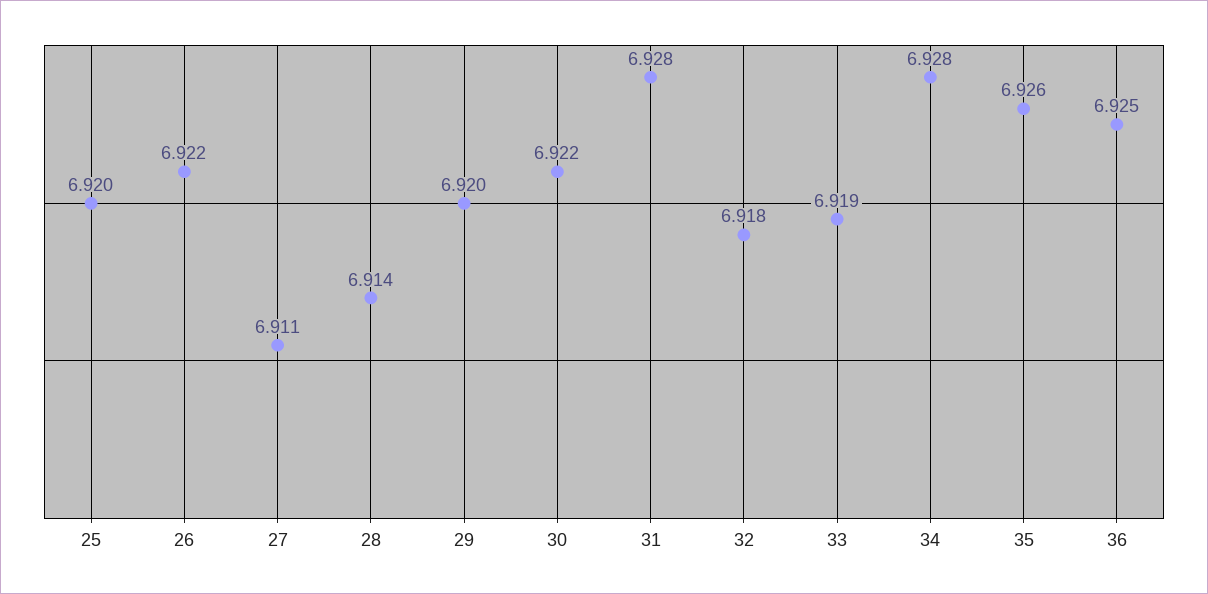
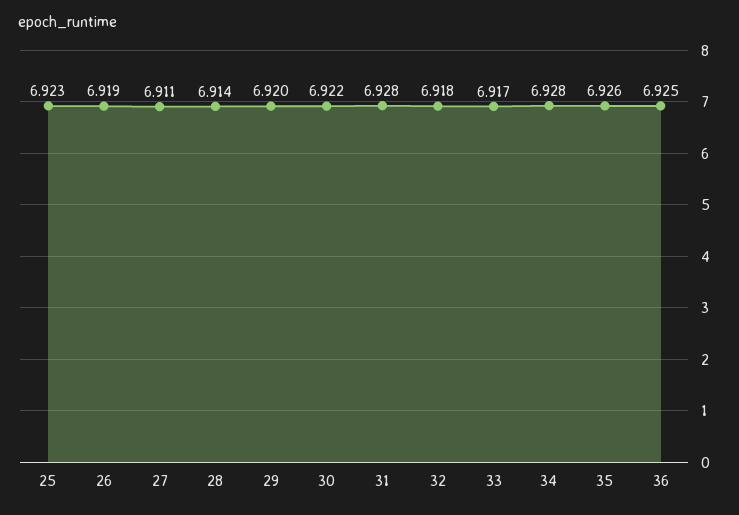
  {
-   "25": 6.92,
+   "25": 6.923,
-   "26": 6.922,
+   "26": 6.919,
    "27": 6.911,
    "28": 6.914,
    "29": 6.92,
    "30": 6.922,
    "31": 6.928,
    "32": 6.918,
-   "33": 6.919,
+   "33": 6.917,
    "34": 6.928,
    "35": 6.926,
    "36": 6.925
  }

